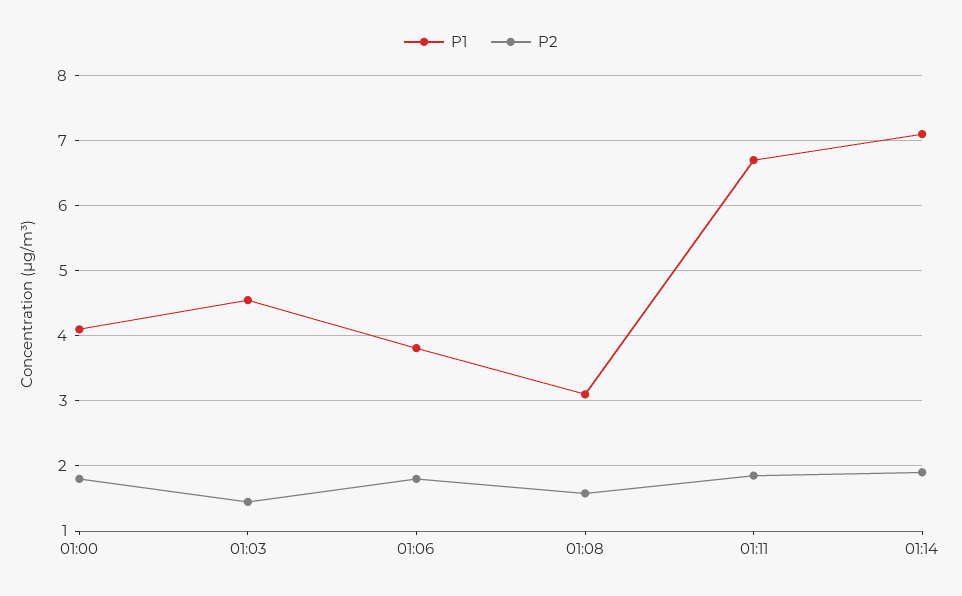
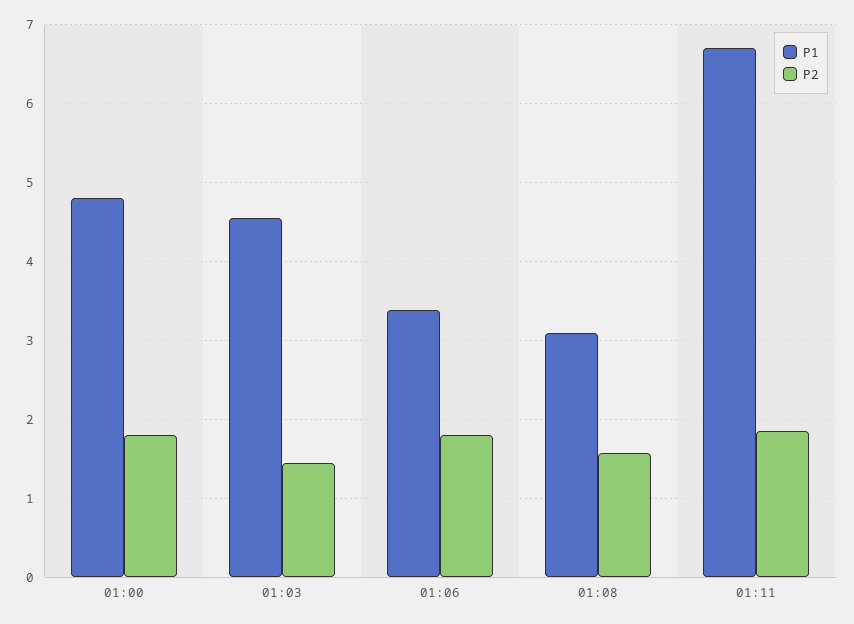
  {
    "P1": {
-     "01:00": 4.1,
+     "01:00": 4.8,
      "01:03": 4.6,
-     "01:06": 3.8,
+     "01:06": 3.4,
      "01:08": 3.1,
-     "01:11": 6.7,
+     "01:11": 6.7
-     "01:14": 7.1
    },
    "P2": {
      "01:00": 1.8,
      "01:03": 1.5,
      "01:06": 1.8,
      "01:08": 1.6,
-     "01:11": 1.9,
+     "01:11": 1.9
-     "01:14": 1.9
    }
  }

